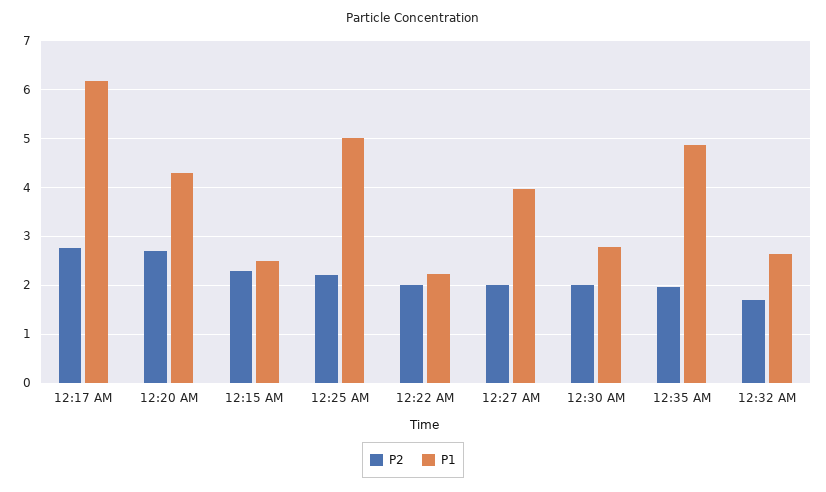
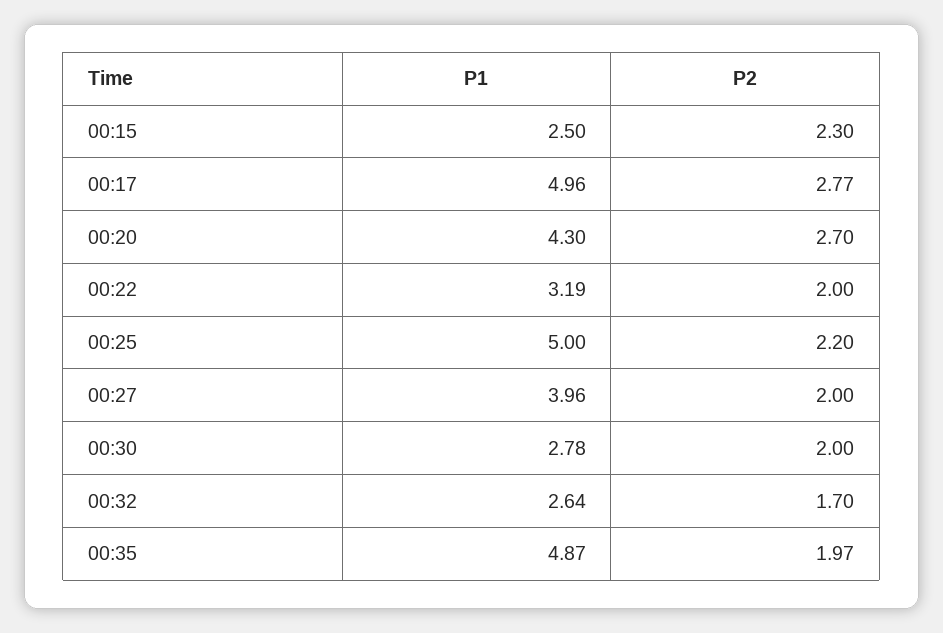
  {
    "P2": {
      "12:17 AM": 2.77,
      "12:20 AM": 2.7,
      "12:15 AM": 2.3,
      "12:25 AM": 2.2,
      "12:22 AM": 2,
      "12:27 AM": 2,
      "12:30 AM": 2,
      "12:35 AM": 1.97,
      "12:32 AM": 1.7
    },
    "P1": {
-     "12:17 AM": 6.2,
+     "12:17 AM": 4.96,
      "12:20 AM": 4.3,
      "12:15 AM": 2.5,
      "12:25 AM": 5,
-     "12:22 AM": 2.2,
+     "12:22 AM": 3.19,
      "12:27 AM": 3.96,
      "12:30 AM": 2.78,
      "12:35 AM": 4.87,
      "12:32 AM": 2.64
    }
  }

